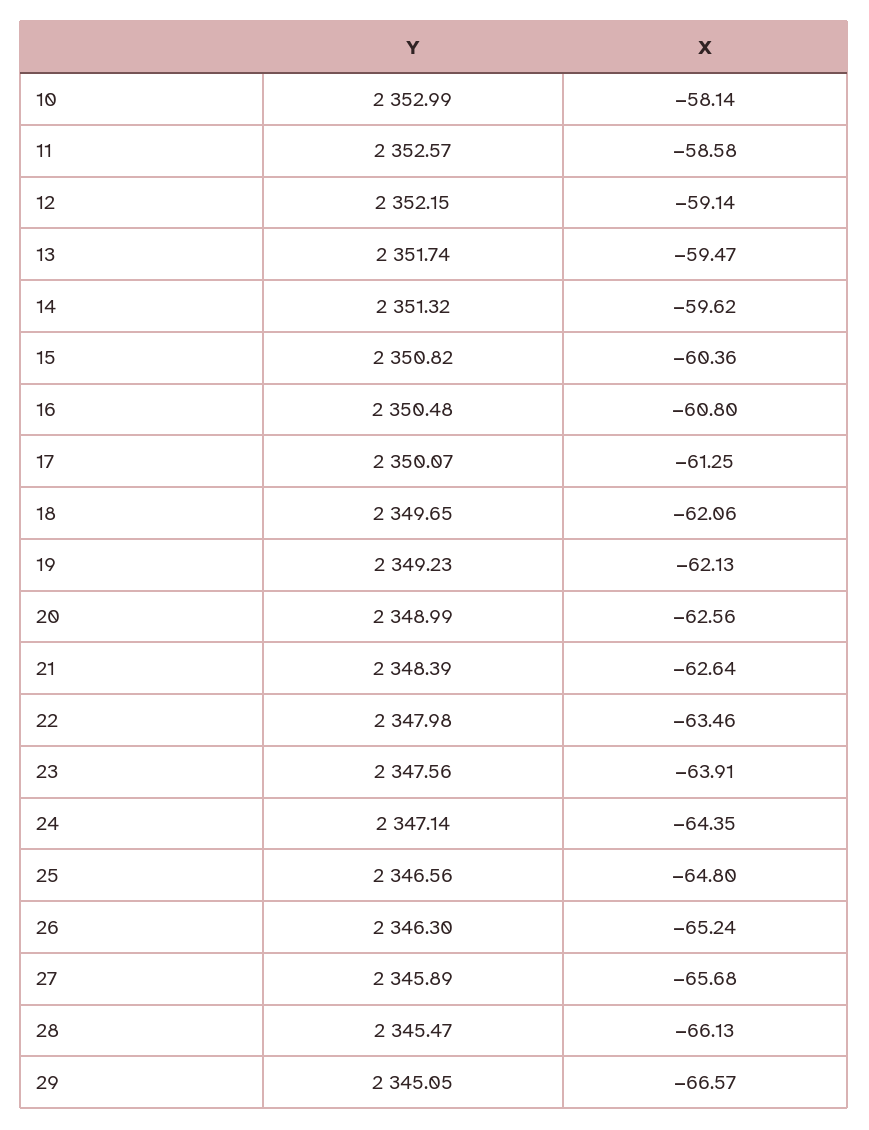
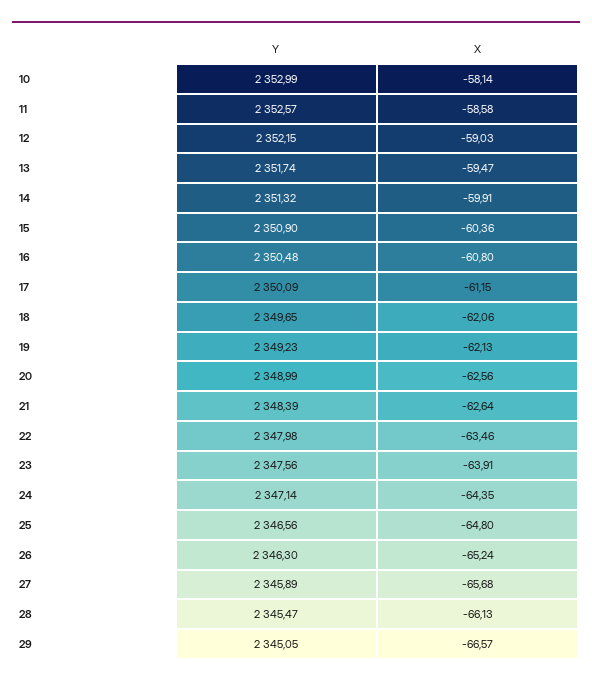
  {
    "Y": {
      "10": 2352.99,
      "11": 2352.57,
      "12": 2352.15,
      "13": 2351.74,
      "14": 2351.32,
-     "15": 2350.82,
+     "15": 2350.9,
      "16": 2350.48,
-     "17": 2350.07,
+     "17": 2350.09,
      "18": 2349.65,
      "19": 2349.23,
      "20": 2348.99,
      "21": 2348.39,
      "22": 2347.98,
      "23": 2347.56,
      "24": 2347.14,
      "25": 2346.56,
      "26": 2346.3,
      "27": 2345.89,
      "28": 2345.47,
      "29": 2345.05
    },
    "X": {
      "10": -58.14,
      "11": -58.58,
-     "12": -59.14,
+     "12": -59.03,
      "13": -59.47,
-     "14": -59.62,
+     "14": -59.91,
      "15": -60.36,
      "16": -60.8,
-     "17": -61.25,
+     "17": -61.15,
      "18": -62.06,
      "19": -62.13,
      "20": -62.56,
      "21": -62.64,
      "22": -63.46,
      "23": -63.91,
      "24": -64.35,
      "25": -64.8,
      "26": -65.24,
      "27": -65.68,
      "28": -66.13,
      "29": -66.57
    }
  }

